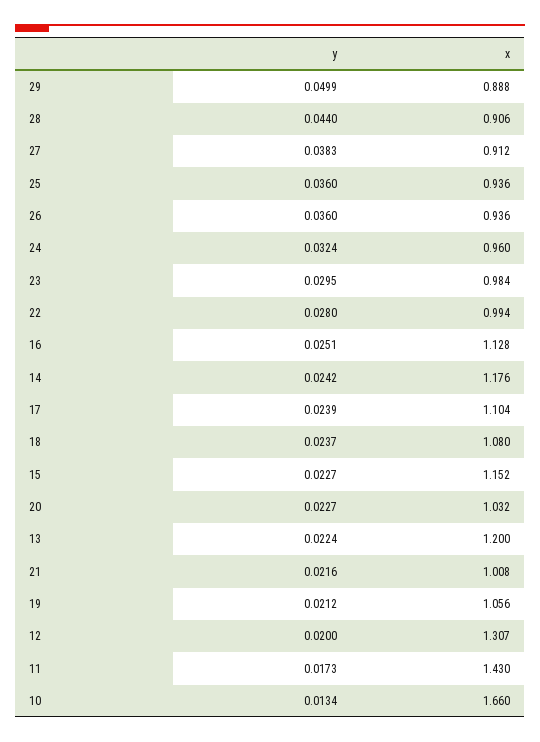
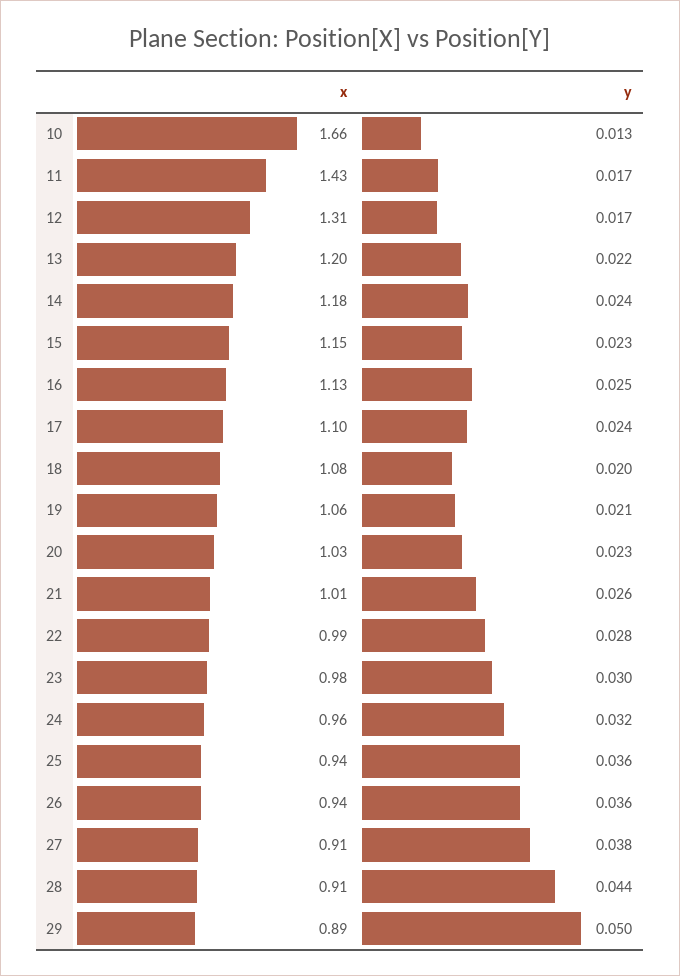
  {
    "y": {
      "29": 0.0499,
      "28": 0.044,
      "27": 0.0383,
      "25": 0.036,
      "26": 0.036,
      "24": 0.0324,
      "23": 0.0295,
      "22": 0.028,
      "16": 0.0251,
      "14": 0.0242,
      "17": 0.0239,
-     "18": 0.0237,
+     "18": 0.02,
      "15": 0.0227,
      "20": 0.0227,
      "13": 0.0224,
-     "21": 0.0216,
+     "21": 0.026,
      "19": 0.0212,
-     "12": 0.02,
+     "12": 0.017,
      "11": 0.0173,
      "10": 0.0134
    },
    "x": {
      "29": 0.888,
      "28": 0.906,
      "27": 0.912,
      "25": 0.936,
      "26": 0.936,
      "24": 0.96,
      "23": 0.984,
      "22": 0.994,
      "16": 1.128,
      "14": 1.176,
      "17": 1.104,
      "18": 1.08,
      "15": 1.152,
      "20": 1.032,
      "13": 1.2,
      "21": 1.008,
      "19": 1.056,
      "12": 1.307,
      "11": 1.43,
      "10": 1.66
    }
  }

